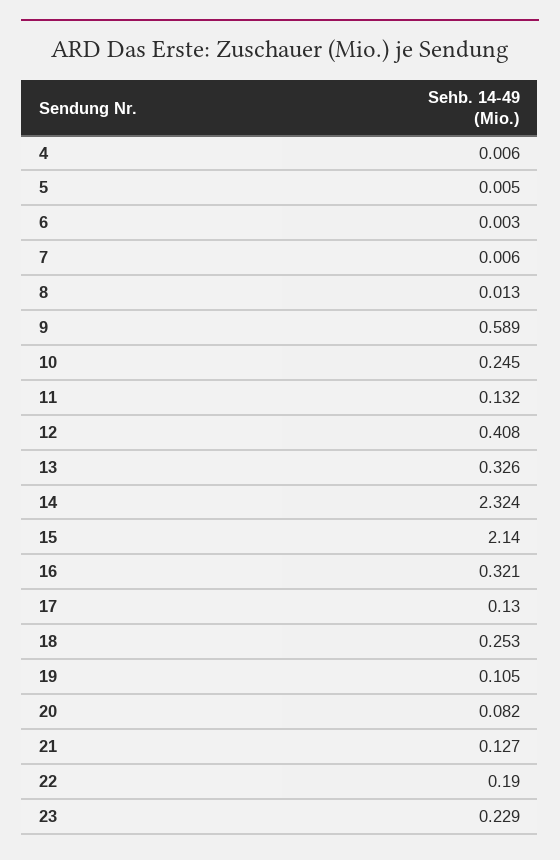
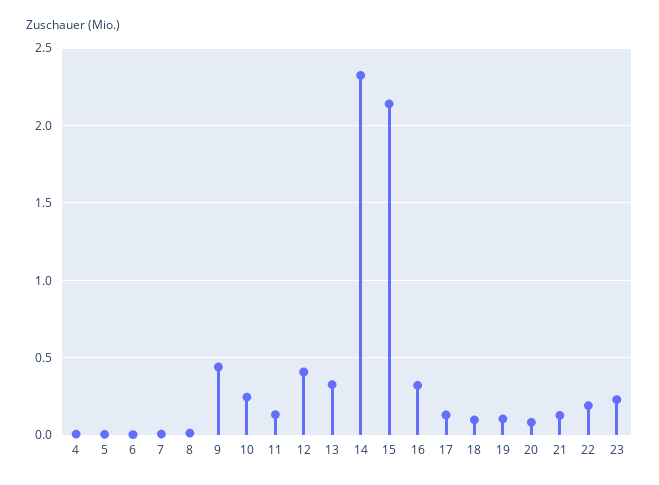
  {
    "4": 0.006,
    "5": 0.005,
    "6": 0.003,
    "7": 0.006,
    "8": 0.013,
-   "9": 0.589,
+   "9": 0.45,
    "10": 0.245,
    "11": 0.132,
    "12": 0.408,
    "13": 0.326,
    "14": 2.324,
    "15": 2.14,
    "16": 0.321,
    "17": 0.13,
-   "18": 0.253,
+   "18": 0.1,
    "19": 0.105,
    "20": 0.082,
    "21": 0.127,
    "22": 0.19,
    "23": 0.229
  }

